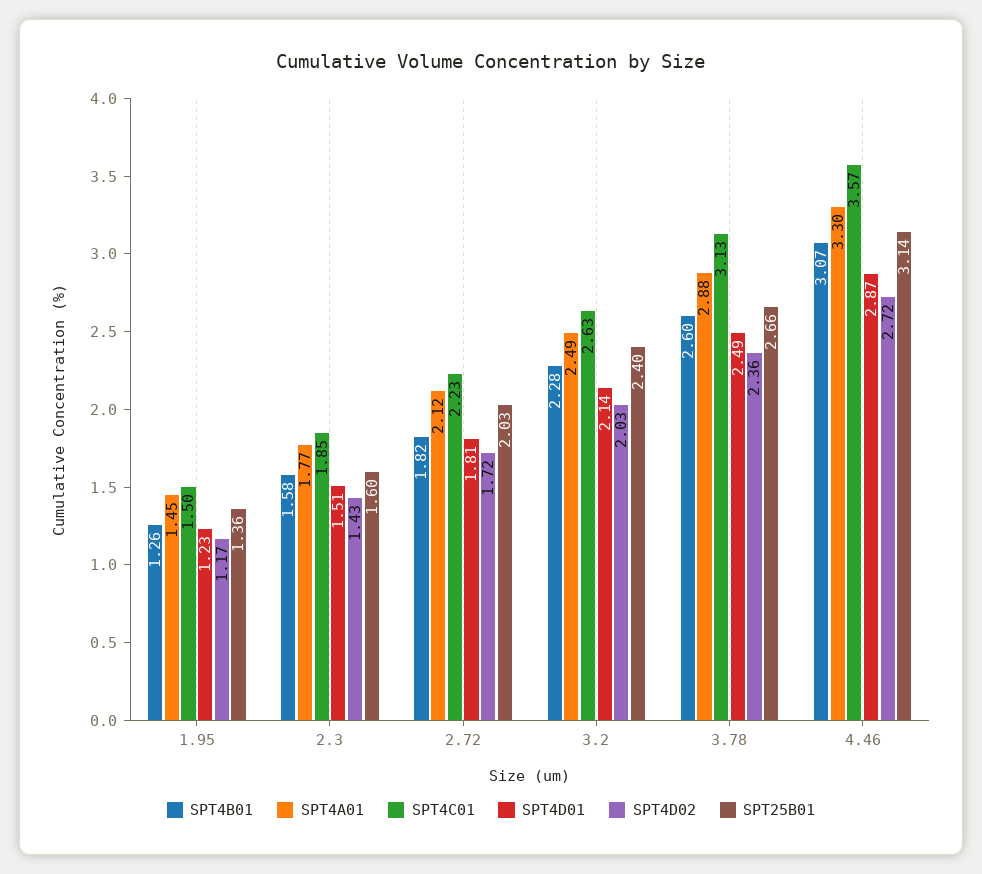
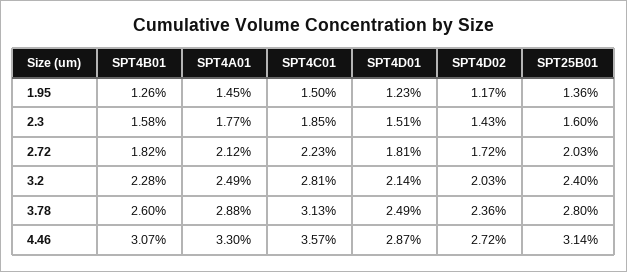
  {
    "SPT4B01": {
      "1.95": 1.26,
      "2.3": 1.58,
      "2.72": 1.82,
      "3.2": 2.28,
      "3.78": 2.6,
      "4.46": 3.07
    },
    "SPT4A01": {
      "1.95": 1.45,
      "2.3": 1.77,
      "2.72": 2.12,
      "3.2": 2.49,
      "3.78": 2.88,
      "4.46": 3.3
    },
    "SPT4C01": {
      "1.95": 1.5,
      "2.3": 1.85,
      "2.72": 2.23,
-     "3.2": 2.63,
+     "3.2": 2.81,
      "3.78": 3.13,
      "4.46": 3.57
    },
    "SPT4D01": {
      "1.95": 1.23,
      "2.3": 1.51,
      "2.72": 1.81,
      "3.2": 2.14,
      "3.78": 2.49,
      "4.46": 2.87
    },
    "SPT4D02": {
      "1.95": 1.17,
      "2.3": 1.43,
      "2.72": 1.72,
      "3.2": 2.03,
      "3.78": 2.36,
      "4.46": 2.72
    },
    "SPT25B01": {
      "1.95": 1.36,
      "2.3": 1.6,
      "2.72": 2.03,
      "3.2": 2.4,
-     "3.78": 2.66,
+     "3.78": 2.8,
      "4.46": 3.14
    }
  }

